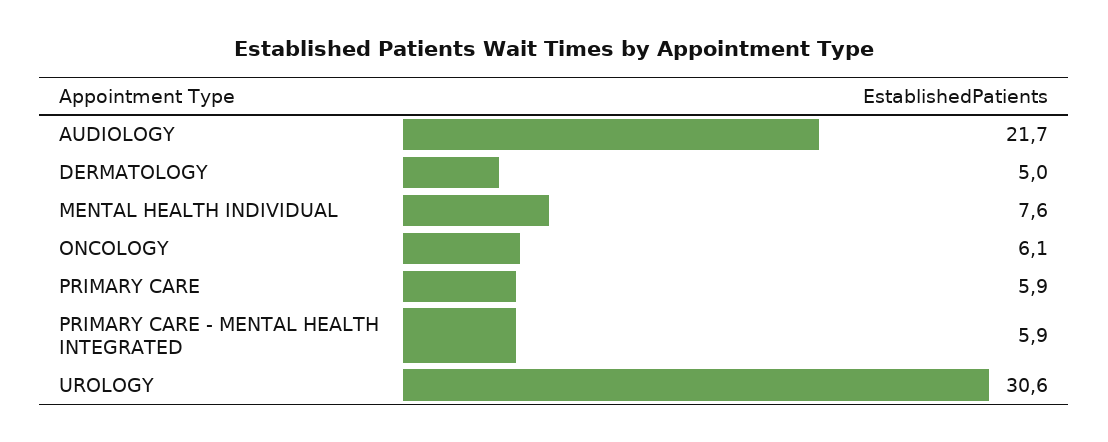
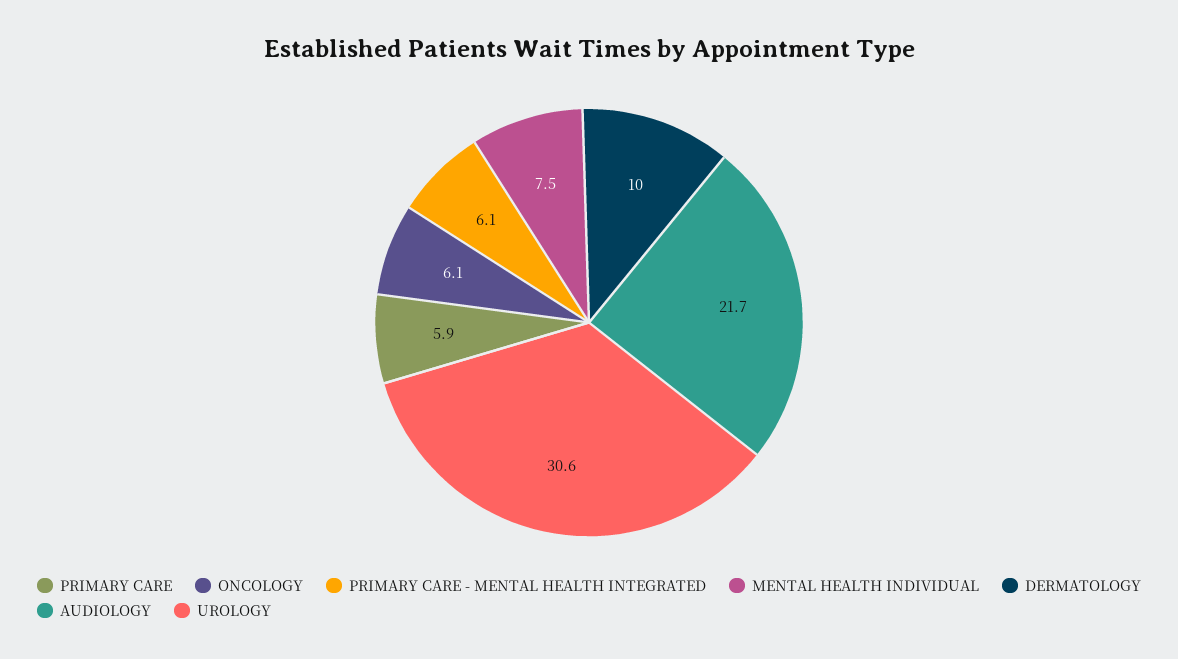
  {
    "AUDIOLOGY": 21.7,
-   "DERMATOLOGY": 5,
+   "DERMATOLOGY": 10,
-   "MENTAL HEALTH INDIVIDUAL": 7.6,
+   "MENTAL HEALTH INDIVIDUAL": 7.5,
    "ONCOLOGY": 6.1,
    "PRIMARY CARE": 5.9,
-   "PRIMARY CARE - MENTAL HEALTH INTEGRATED": 5.9,
+   "PRIMARY CARE - MENTAL HEALTH INTEGRATED": 6.1,
    "UROLOGY": 30.6
  }

